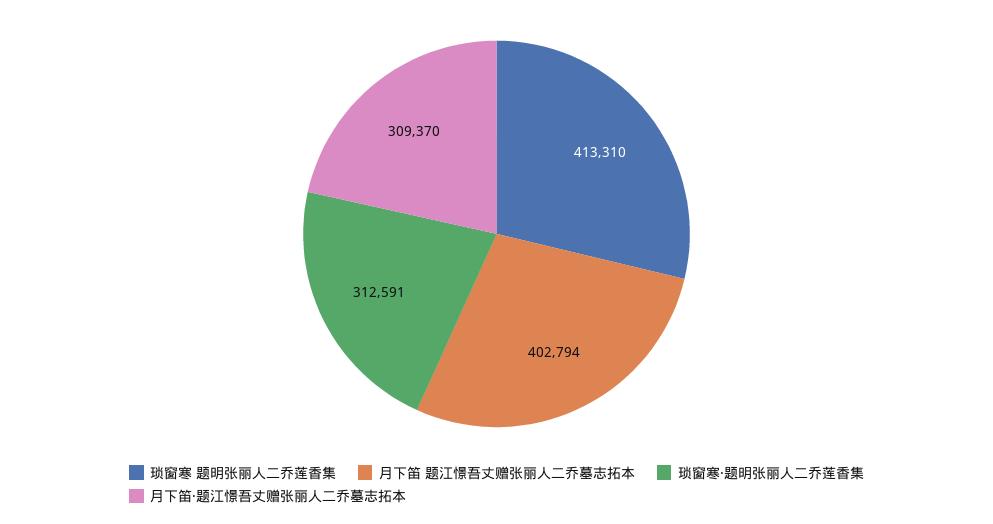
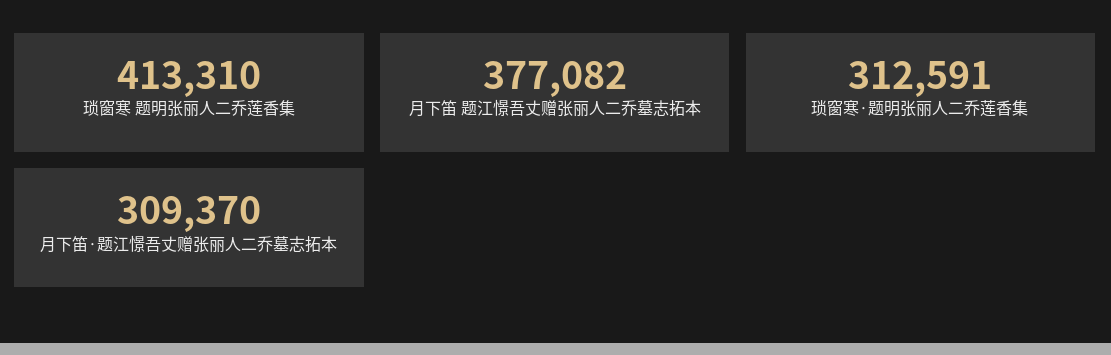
  {
    "琐窗寒 题明张丽人二乔莲香集": 413310,
-   "月下笛 题江憬吾丈赠张丽人二乔墓志拓本": 402794,
+   "月下笛 题江憬吾丈赠张丽人二乔墓志拓本": 377082,
    "琐窗寒·题明张丽人二乔莲香集": 312591,
    "月下笛·题江憬吾丈赠张丽人二乔墓志拓本": 309370
  }

